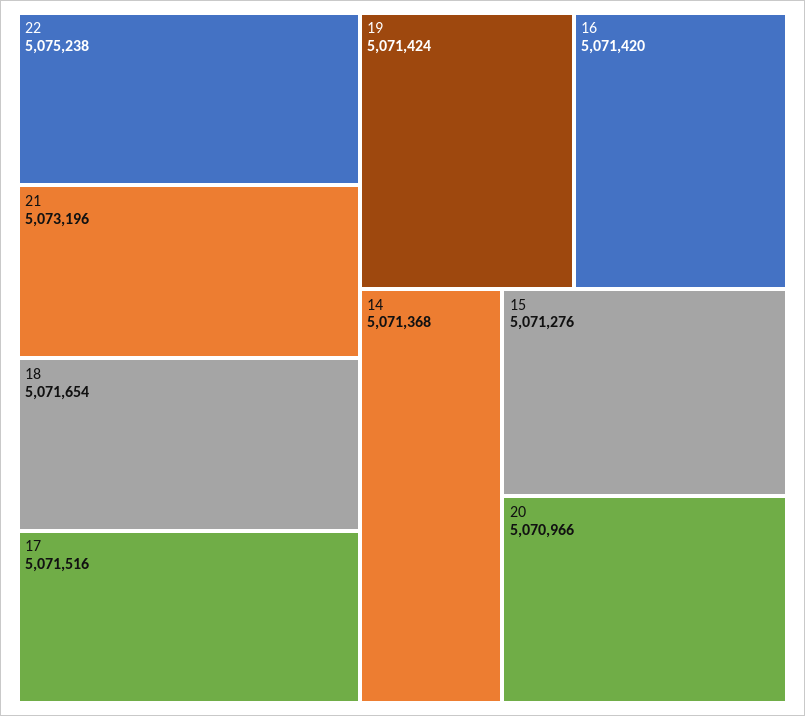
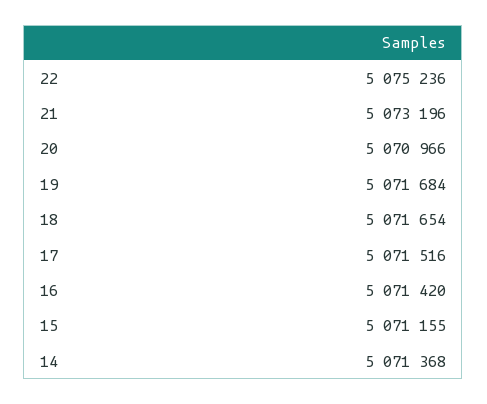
  {
-   "22": 5075238,
+   "22": 5075236,
    "21": 5073196,
    "18": 5071654,
    "17": 5071516,
-   "19": 5071424,
+   "19": 5071684,
    "16": 5071420,
    "14": 5071368,
-   "15": 5071276,
+   "15": 5071155,
    "20": 5070966
  }

